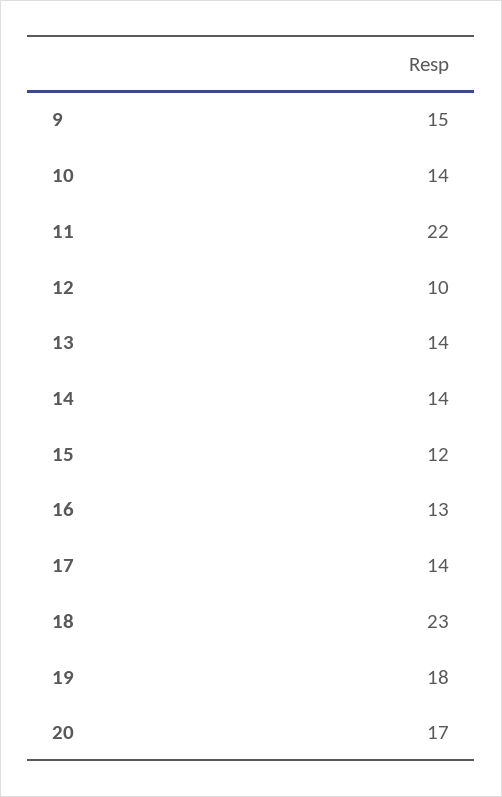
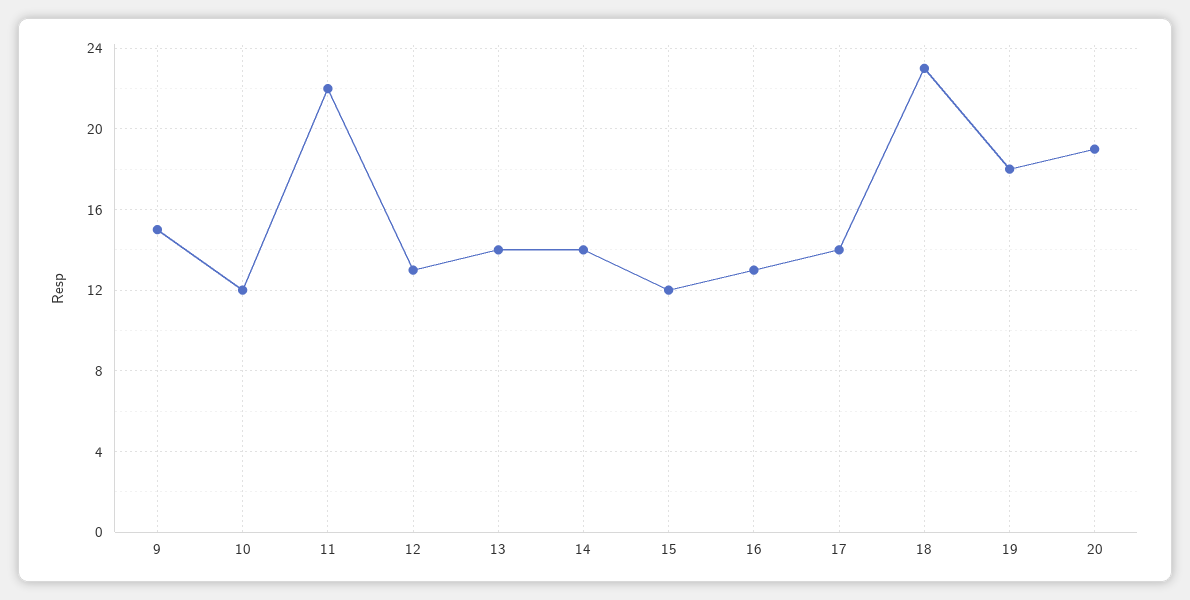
  {
    "9": 15,
-   "10": 14,
+   "10": 12,
    "11": 22,
-   "12": 10,
+   "12": 13,
    "13": 14,
    "14": 14,
    "15": 12,
    "16": 13,
    "17": 14,
    "18": 23,
    "19": 18,
-   "20": 17
+   "20": 19
  }

